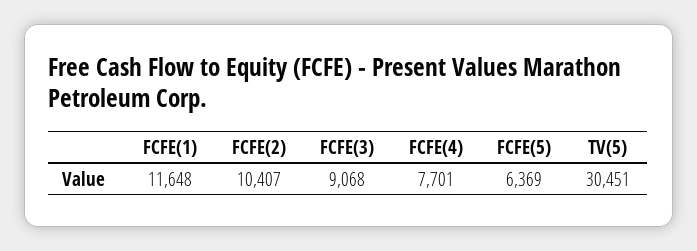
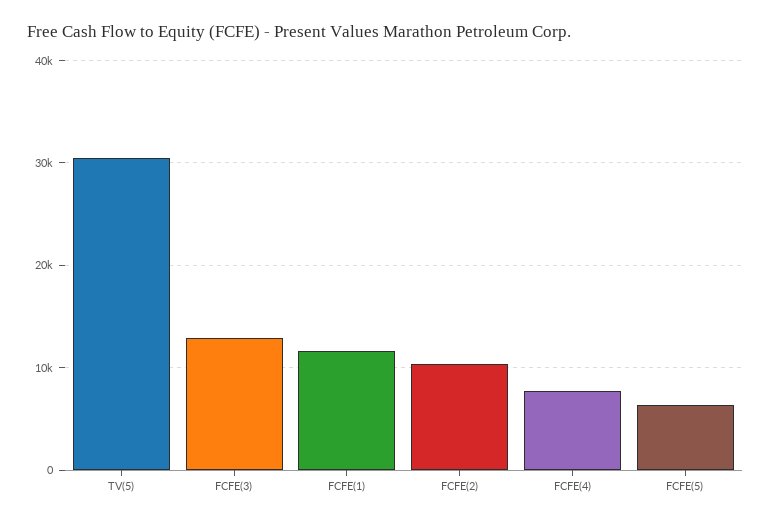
  {
    "FCFE(1)": 11648,
    "FCFE(2)": 10407,
-   "FCFE(3)": 9068,
+   "FCFE(3)": 13000,
    "FCFE(4)": 7701,
    "FCFE(5)": 6369,
    "TV(5)": 30451
  }

